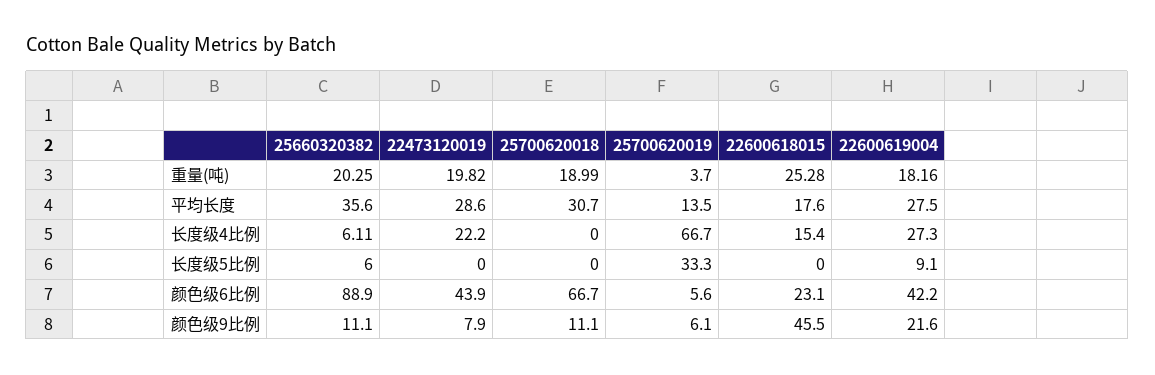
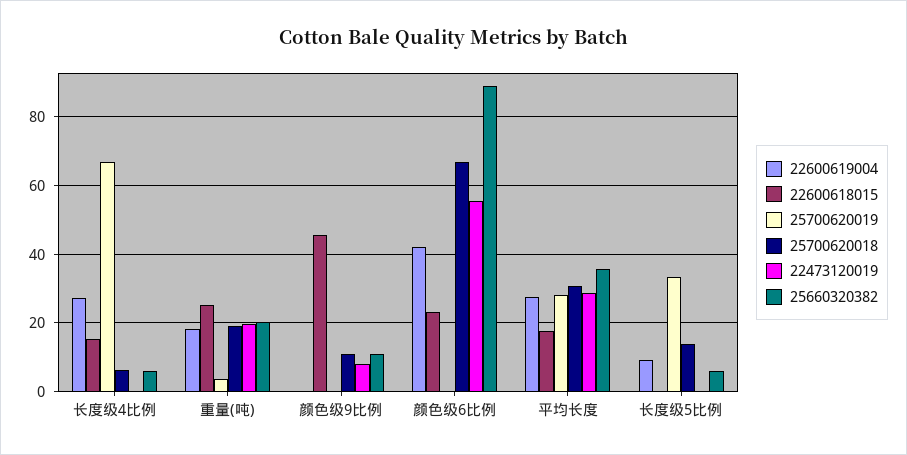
  {
    "25660320382": {
      "重量(吨)": 20.25,
      "平均长度": 35.6,
      "长度级4比例": 6.11,
      "长度级5比例": 6,
      "颜色级6比例": 88.9,
      "颜色级9比例": 11.1
    },
    "22473120019": {
      "重量(吨)": 19.82,
      "平均长度": 28.6,
-     "长度级4比例": 22.2,
+     "长度级4比例": 0,
      "长度级5比例": 0,
-     "颜色级6比例": 43.9,
+     "颜色级6比例": 56,
      "颜色级9比例": 7.9
    },
    "25700620018": {
      "重量(吨)": 18.99,
      "平均长度": 30.7,
-     "长度级4比例": 0,
+     "长度级4比例": 6,
-     "长度级5比例": 0,
+     "长度级5比例": 14,
      "颜色级6比例": 66.7,
      "颜色级9比例": 11.1
    },
    "25700620019": {
      "重量(吨)": 3.7,
-     "平均长度": 13.5,
+     "平均长度": 28,
      "长度级4比例": 66.7,
      "长度级5比例": 33.3,
-     "颜色级6比例": 5.6,
+     "颜色级6比例": 0,
-     "颜色级9比例": 6.1
+     "颜色级9比例": 0
    },
    "22600618015": {
      "重量(吨)": 25.28,
      "平均长度": 17.6,
      "长度级4比例": 15.4,
      "长度级5比例": 0,
      "颜色级6比例": 23.1,
      "颜色级9比例": 45.5
    },
    "22600619004": {
      "重量(吨)": 18.16,
      "平均长度": 27.5,
      "长度级4比例": 27.3,
      "长度级5比例": 9.1,
      "颜色级6比例": 42.2,
-     "颜色级9比例": 21.6
+     "颜色级9比例": 0
    }
  }

